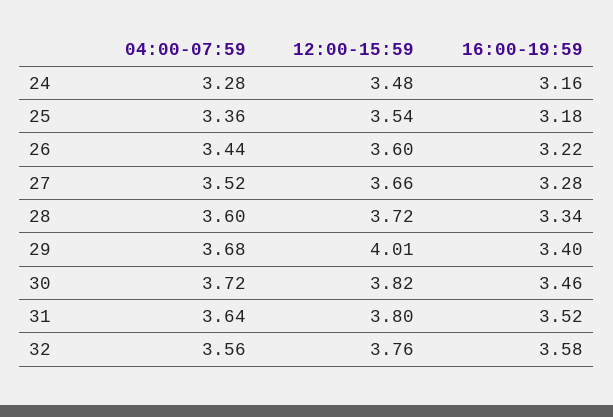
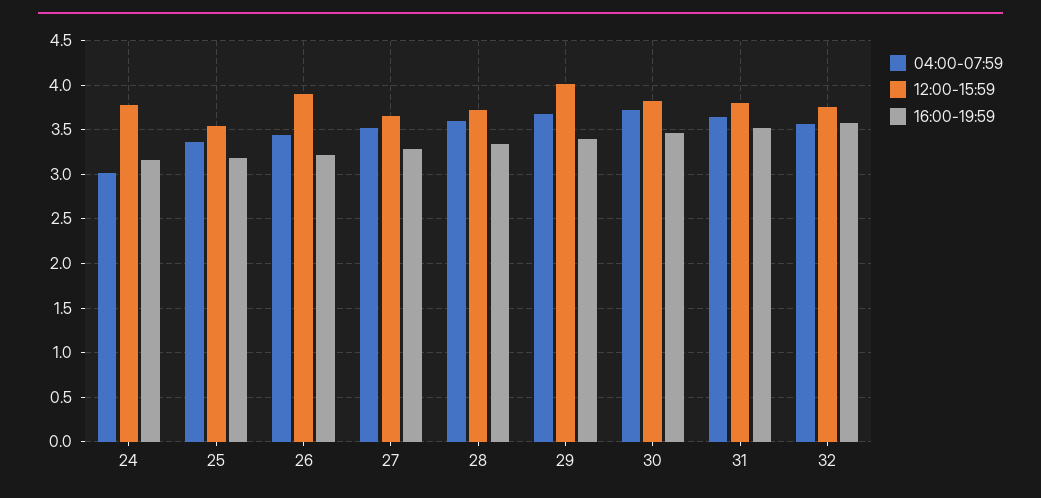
  {
    "04:00-07:59": {
-     "24": 3.28,
+     "24": 3,
      "25": 3.36,
      "26": 3.44,
      "27": 3.52,
      "28": 3.6,
      "29": 3.68,
      "30": 3.72,
      "31": 3.64,
      "32": 3.56
    },
    "12:00-15:59": {
-     "24": 3.48,
+     "24": 3.8,
      "25": 3.54,
-     "26": 3.6,
+     "26": 3.9,
      "27": 3.66,
      "28": 3.72,
      "29": 4.01,
      "30": 3.82,
      "31": 3.8,
      "32": 3.76
    },
    "16:00-19:59": {
      "24": 3.16,
      "25": 3.18,
      "26": 3.22,
      "27": 3.28,
      "28": 3.34,
      "29": 3.4,
      "30": 3.46,
      "31": 3.52,
      "32": 3.58
    }
  }

